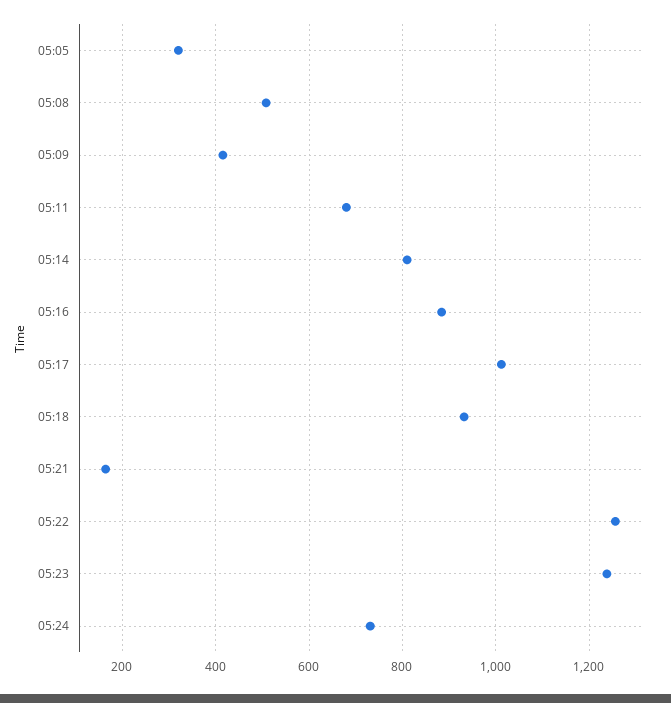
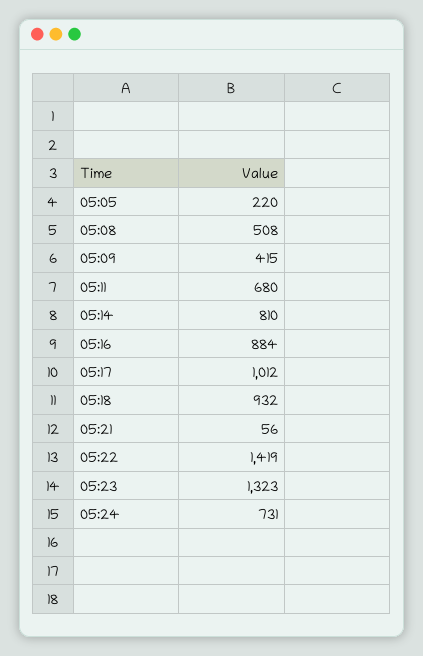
  {
-   "05:05": 320,
+   "05:05": 220,
    "05:08": 508,
    "05:09": 415,
    "05:11": 680,
    "05:14": 810,
    "05:16": 884,
    "05:17": 1012,
    "05:18": 932,
-   "05:21": 160,
+   "05:21": 56,
-   "05:22": 1260,
+   "05:22": 1419,
-   "05:23": 1240,
+   "05:23": 1323,
    "05:24": 731
  }

